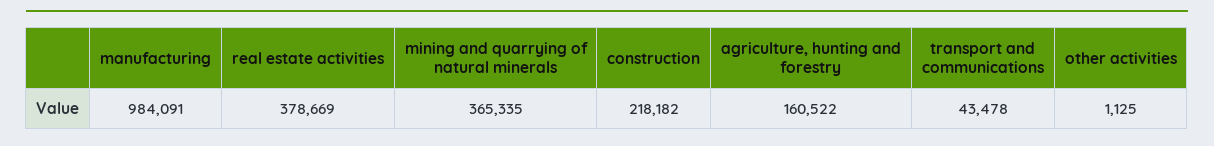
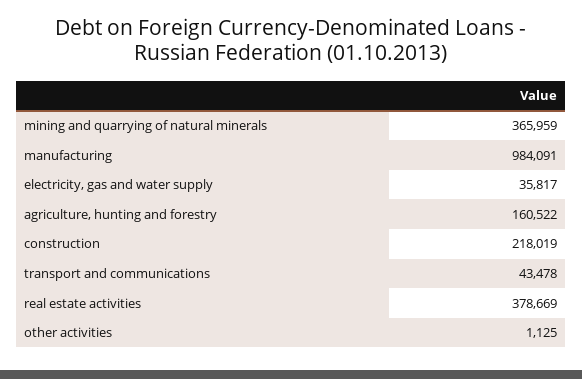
  {
    "manufacturing": 984091,
    "real estate activities": 378669,
-   "mining and quarrying of natural minerals": 365335,
+   "mining and quarrying of natural minerals": 365959,
-   "construction": 218182,
+   "construction": 218019,
    "agriculture, hunting and forestry": 160522,
    "transport and communications": 43478,
-   "other activities": 1125
+   "other activities": 1125,
+   "electricity, gas and water supply": 35817
  }

